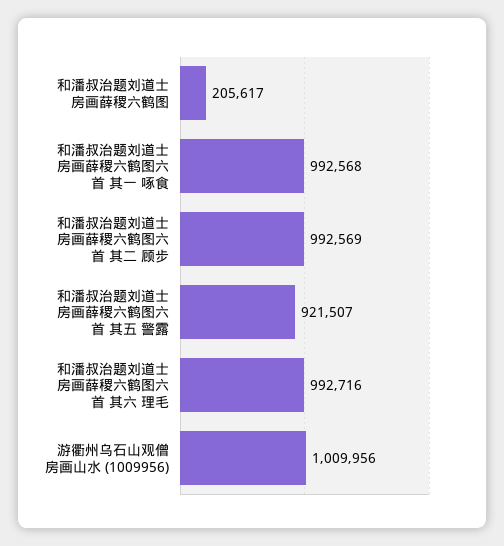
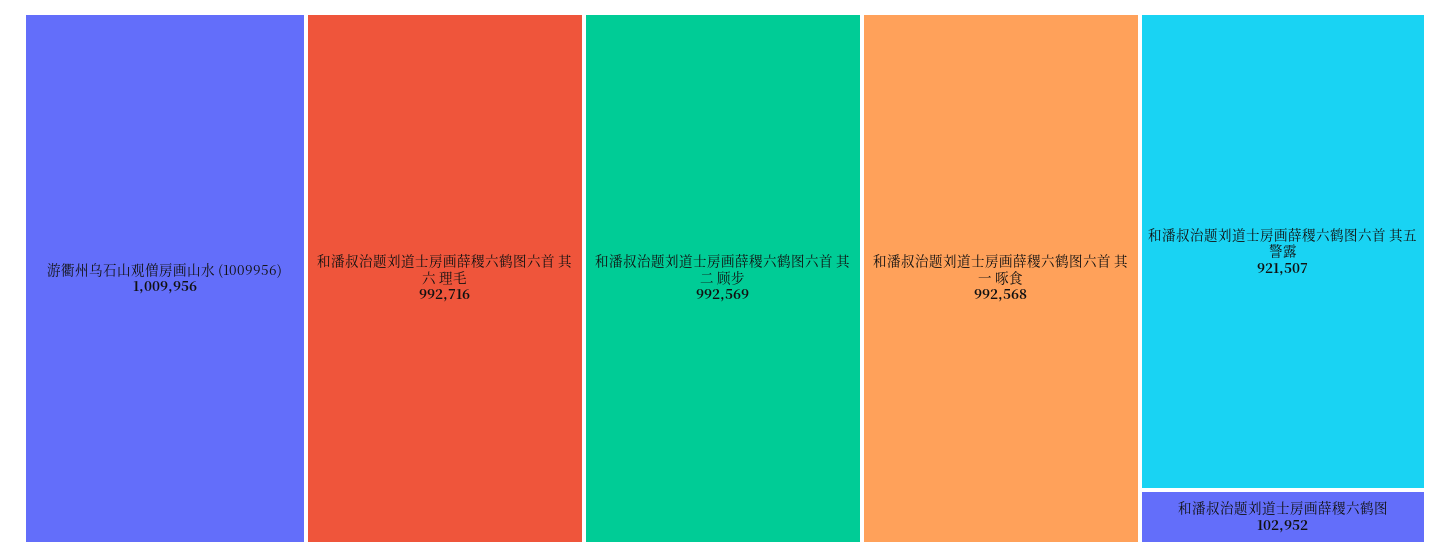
  {
-   "和潘叔治题刘道士房画薛稷六鹤图": 205617,
+   "和潘叔治题刘道士房画薛稷六鹤图": 102952,
    "和潘叔治题刘道士房画薛稷六鹤图六首 其一 啄食": 992568,
    "和潘叔治题刘道士房画薛稷六鹤图六首 其二 顾步": 992569,
    "和潘叔治题刘道士房画薛稷六鹤图六首 其五 警露": 921507,
    "和潘叔治题刘道士房画薛稷六鹤图六首 其六 理毛": 992716,
    "游衢州乌石山观僧房画山水 (1009956)": 1009956
  }

